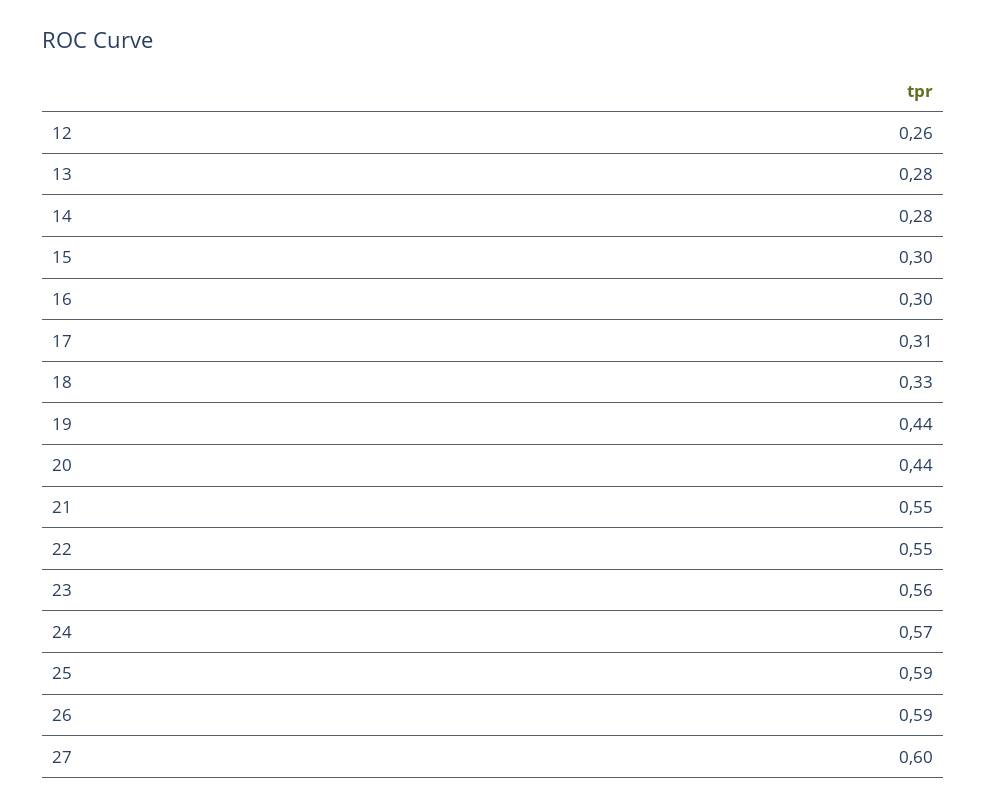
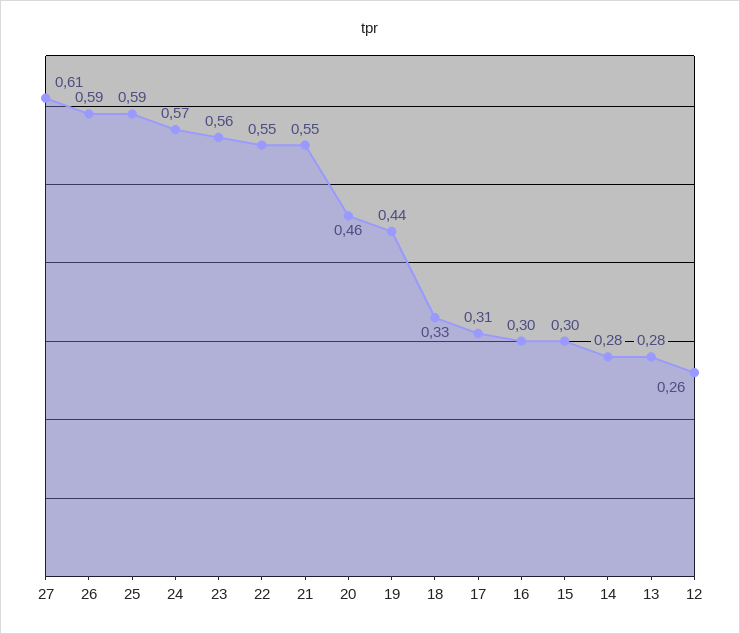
  {
    "12": 0.26,
    "13": 0.28,
    "14": 0.28,
    "15": 0.3,
    "16": 0.3,
    "17": 0.31,
    "18": 0.33,
    "19": 0.44,
-   "20": 0.44,
+   "20": 0.46,
    "21": 0.55,
    "22": 0.55,
    "23": 0.56,
    "24": 0.57,
    "25": 0.59,
    "26": 0.59,
-   "27": 0.6
+   "27": 0.61
  }

